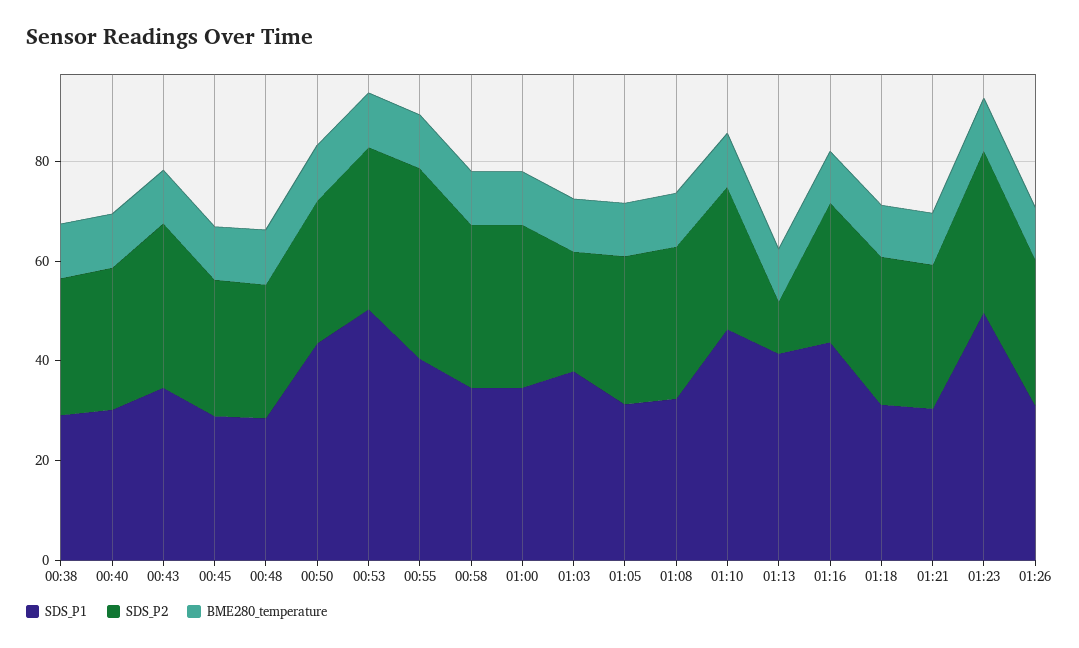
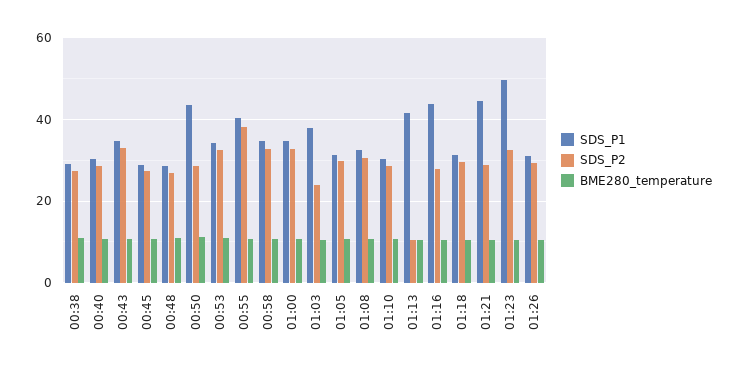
  {
    "SDS_P1": {
      "00:38": 30,
      "00:40": 30,
      "00:43": 34,
      "00:45": 28,
      "00:48": 28,
      "00:50": 44,
-     "00:53": 50,
+     "00:53": 34,
      "00:55": 40,
      "00:58": 34,
      "01:00": 34,
      "01:03": 38,
      "01:05": 32,
      "01:08": 32,
-     "01:10": 45,
+     "01:10": 30,
      "01:13": 42,
      "01:16": 44,
      "01:18": 32,
-     "01:21": 30,
+     "01:21": 44,
      "01:23": 50,
      "01:26": 32
    },
    "SDS_P2": {
      "00:38": 28,
      "00:40": 28,
      "00:43": 32,
      "00:45": 28,
      "00:48": 26,
      "00:50": 28,
      "00:53": 32,
      "00:55": 38,
      "00:58": 32,
      "01:00": 32,
      "01:03": 24,
      "01:05": 30,
      "01:08": 30,
      "01:10": 28,
      "01:13": 10,
      "01:16": 28,
      "01:18": 30,
      "01:21": 28,
      "01:23": 32,
      "01:26": 30
    },
    "BME280_temperature": {
      "00:38": 10,
      "00:40": 10,
      "00:43": 10,
      "00:45": 10,
      "00:48": 10,
      "00:50": 12,
      "00:53": 10,
      "00:55": 10,
      "00:58": 10,
      "01:00": 10,
      "01:03": 10,
      "01:05": 10,
      "01:08": 10,
      "01:10": 10,
      "01:13": 10,
      "01:16": 10,
      "01:18": 10,
      "01:21": 10,
      "01:23": 10,
      "01:26": 10
    }
  }

